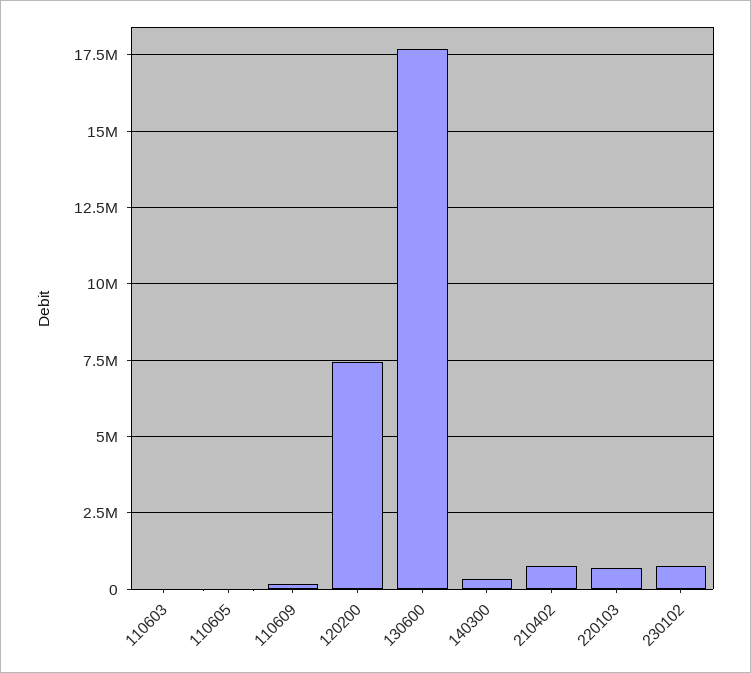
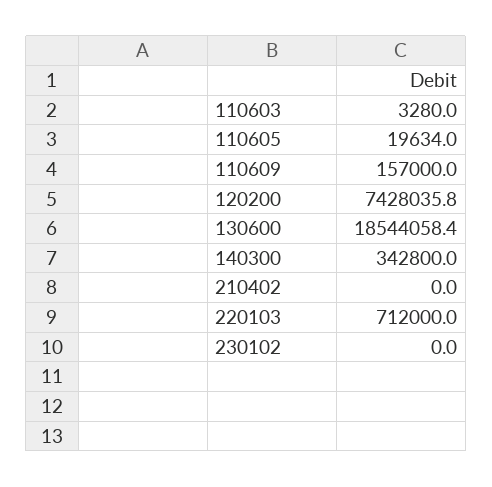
  {
    "110603": 3280,
    "110605": 19634,
    "110609": 157000,
    "120200": 7428035.8,
-   "130600": 17750000,
+   "130600": 18544058.4,
    "140300": 342800,
-   "210402": 750000,
+   "210402": 0,
    "220103": 712000,
-   "230102": 750000
+   "230102": 0
  }

